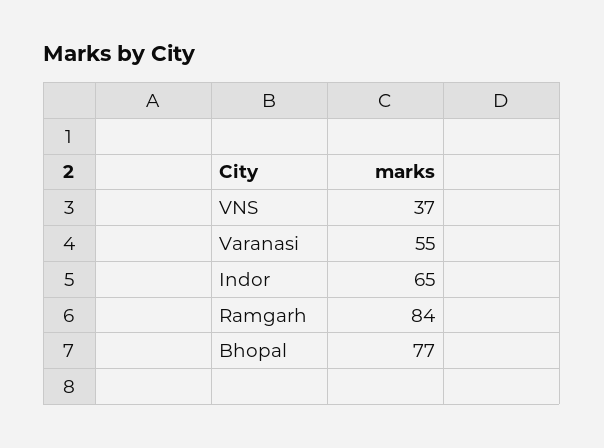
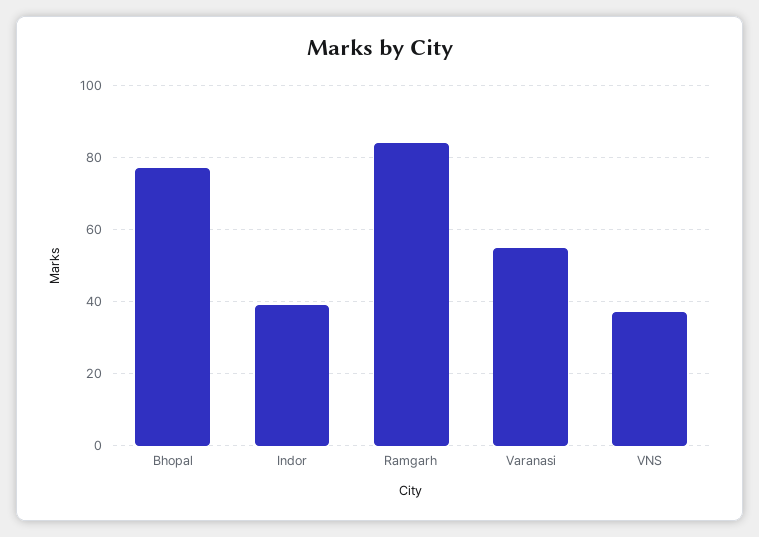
  {
    "VNS": 37,
    "Varanasi": 55,
-   "Indor": 65,
+   "Indor": 40,
    "Ramgarh": 84,
    "Bhopal": 77
  }

